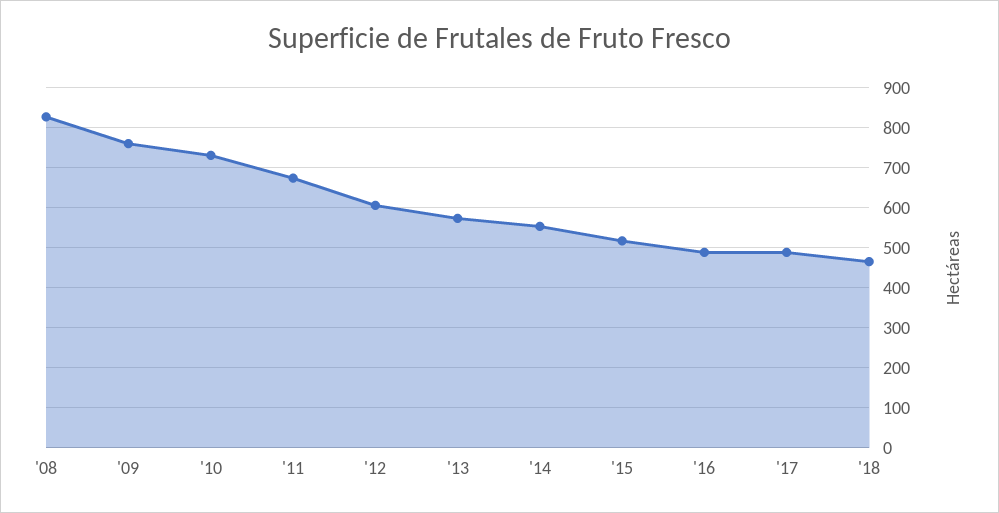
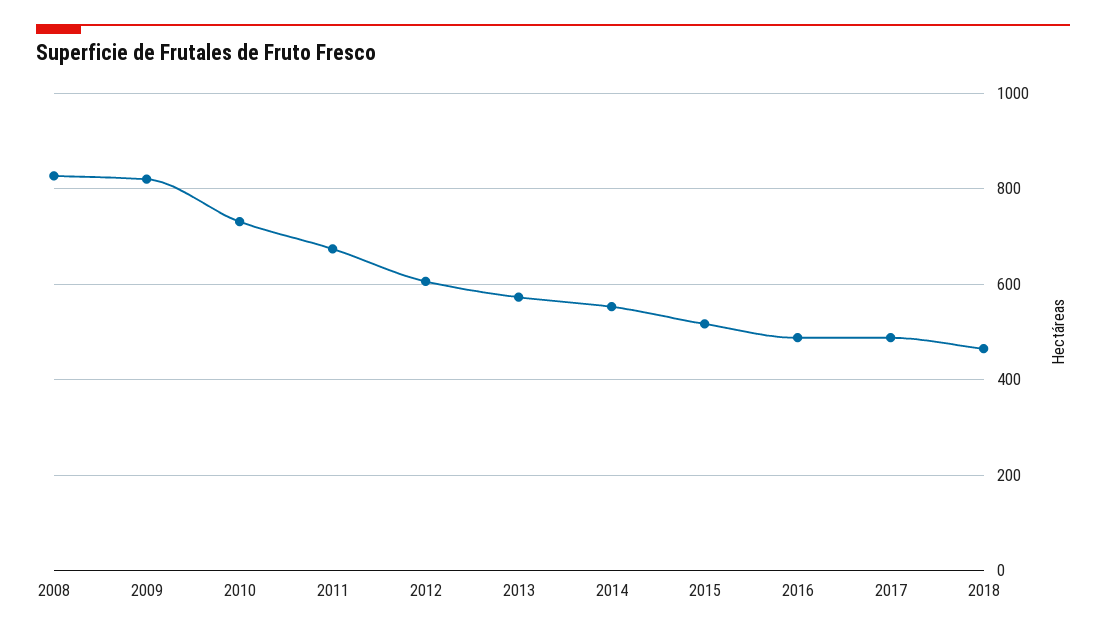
  {
    "'08": 820,
-   "'09": 760,
+   "'09": 820,
    "'10": 740,
    "'11": 680,
    "'12": 600,
    "'13": 580,
    "'14": 560,
    "'15": 520,
    "'16": 480,
    "'17": 480,
    "'18": 460
  }

